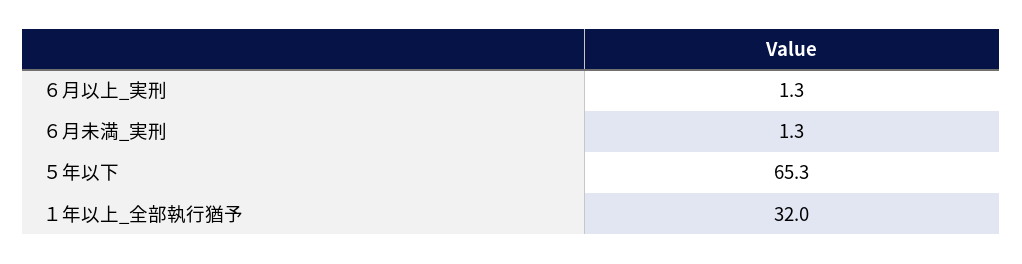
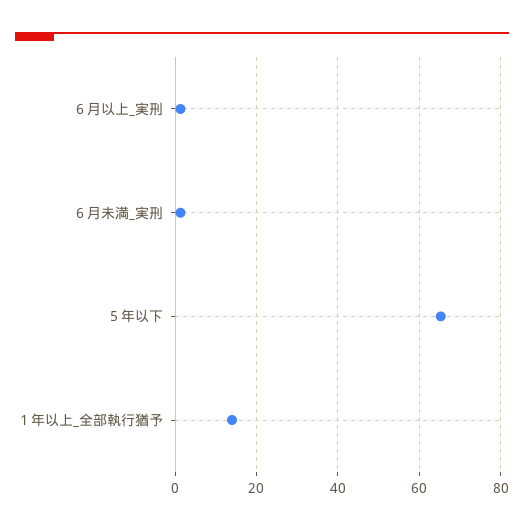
  {
    "６月以上_実刑": 1.3,
    "６月未満_実刑": 1.3,
    "５年以下": 65.3,
-   "１年以上_全部執行猶予": 32
+   "１年以上_全部執行猶予": 14
  }

